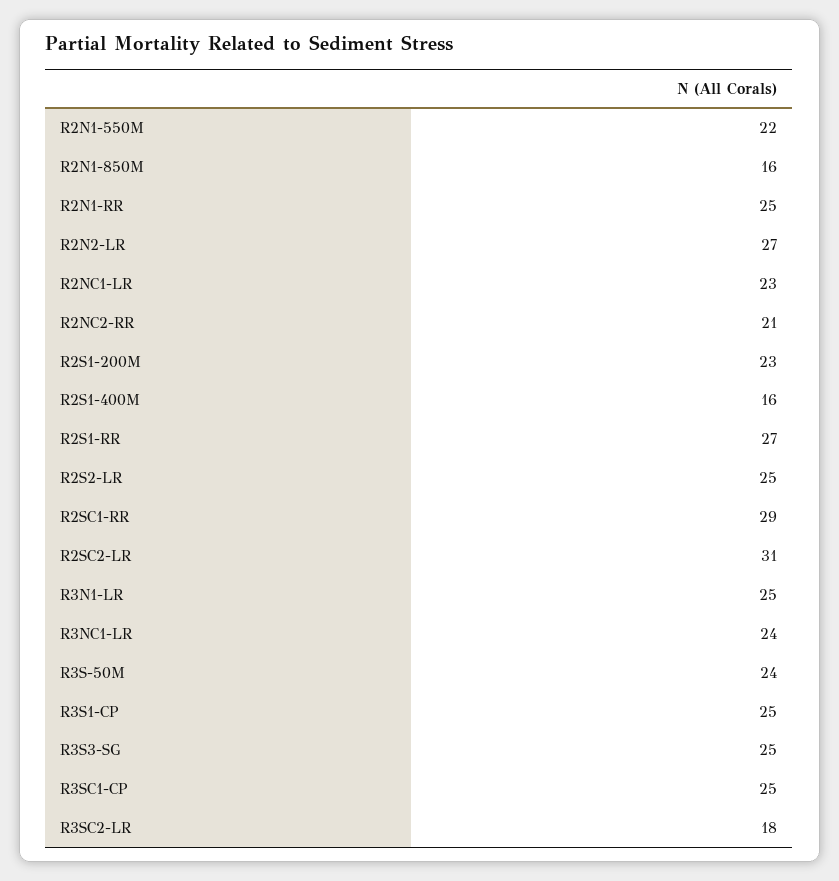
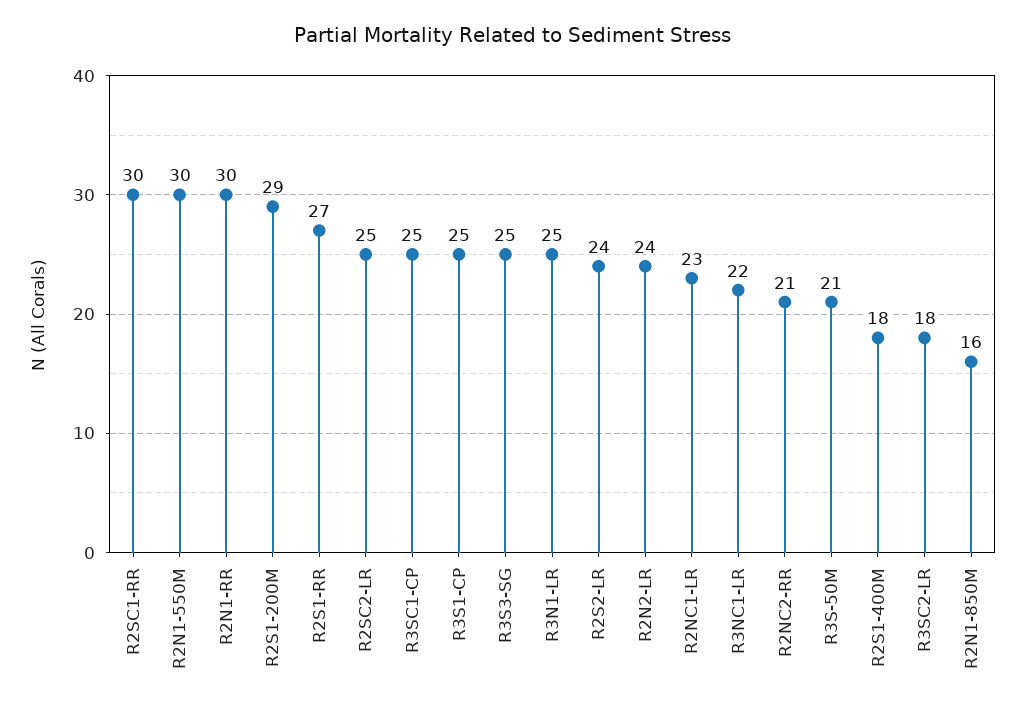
  {
-   "R2N1-550M": 22,
+   "R2N1-550M": 30,
    "R2N1-850M": 16,
-   "R2N1-RR": 25,
+   "R2N1-RR": 30,
-   "R2N2-LR": 27,
+   "R2N2-LR": 24,
    "R2NC1-LR": 23,
    "R2NC2-RR": 21,
-   "R2S1-200M": 23,
+   "R2S1-200M": 29,
-   "R2S1-400M": 16,
+   "R2S1-400M": 18,
    "R2S1-RR": 27,
-   "R2S2-LR": 25,
+   "R2S2-LR": 24,
-   "R2SC1-RR": 29,
+   "R2SC1-RR": 30,
-   "R2SC2-LR": 31,
+   "R2SC2-LR": 25,
    "R3N1-LR": 25,
-   "R3NC1-LR": 24,
+   "R3NC1-LR": 22,
-   "R3S-50M": 24,
+   "R3S-50M": 21,
    "R3S1-CP": 25,
    "R3S3-SG": 25,
    "R3SC1-CP": 25,
    "R3SC2-LR": 18
  }

